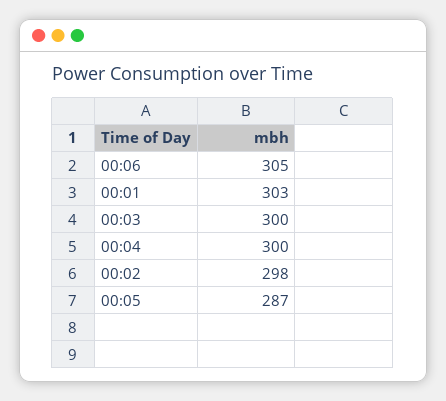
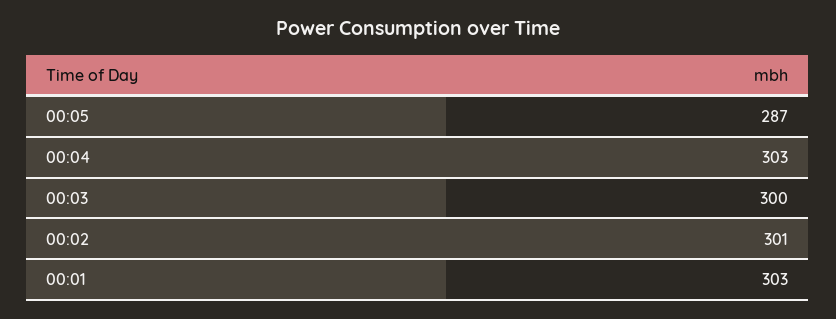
  {
-   "00:06": 305,
    "00:01": 303,
    "00:03": 300,
-   "00:04": 300,
+   "00:04": 303,
-   "00:02": 298,
+   "00:02": 301,
    "00:05": 287
  }

